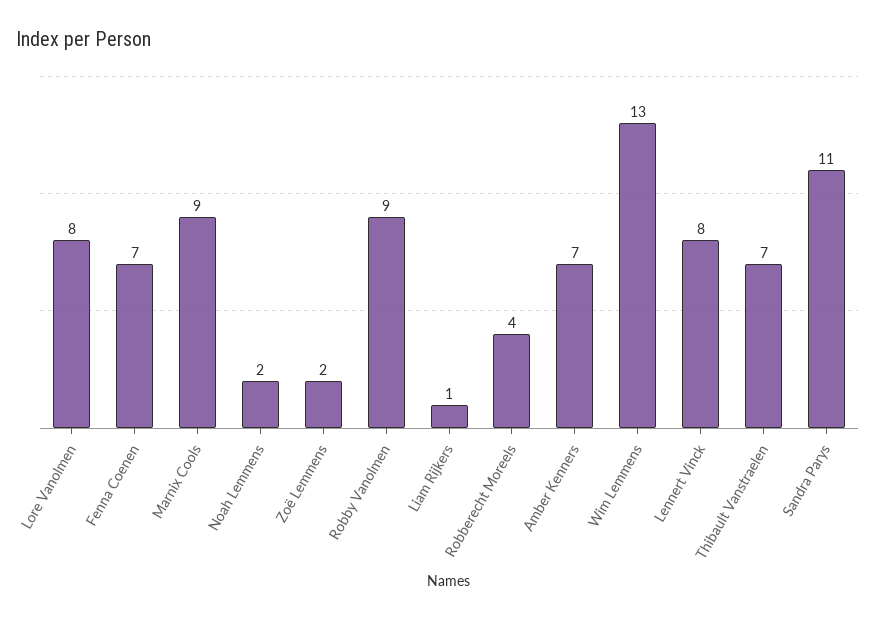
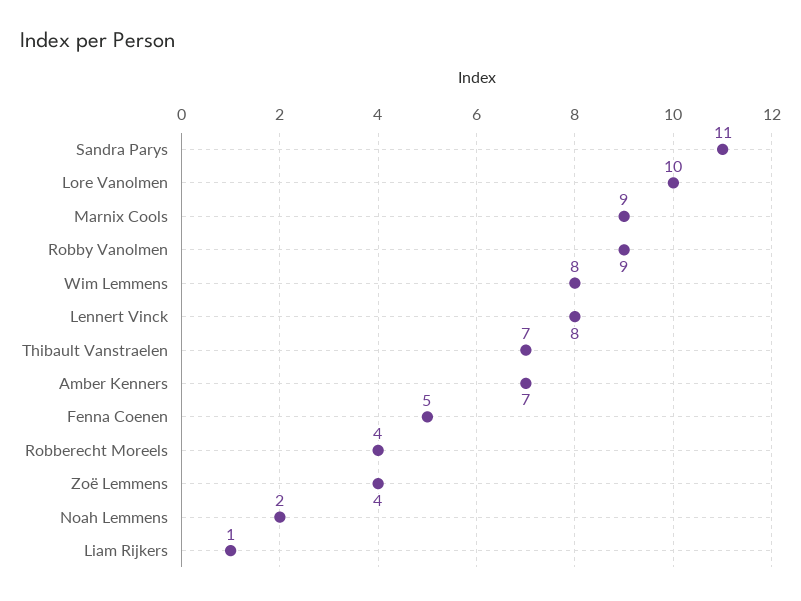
  {
-   "Lore Vanolmen": 8,
+   "Lore Vanolmen": 10,
-   "Fenna Coenen": 7,
+   "Fenna Coenen": 5,
    "Marnix Cools": 9,
    "Noah Lemmens": 2,
-   "Zoë Lemmens": 2,
+   "Zoë Lemmens": 4,
    "Robby Vanolmen": 9,
    "Liam Rijkers": 1,
    "Robberecht Moreels": 4,
    "Amber Kenners": 7,
-   "Wim Lemmens": 13,
+   "Wim Lemmens": 8,
    "Lennert Vinck": 8,
    "Thibault Vanstraelen": 7,
    "Sandra Parys": 11
  }

